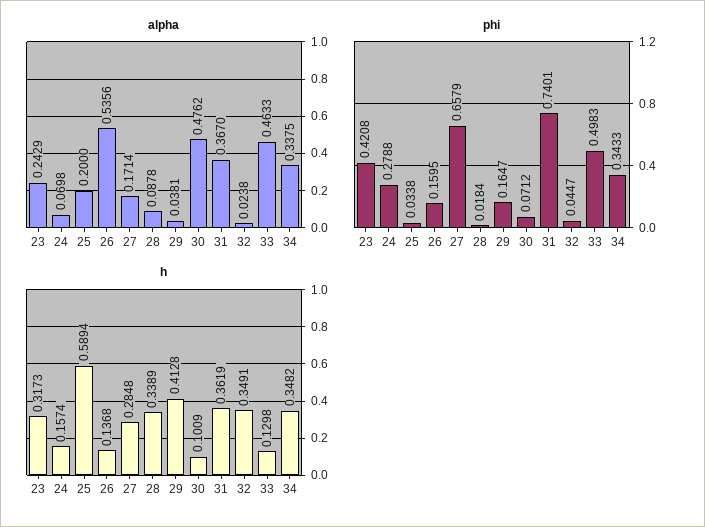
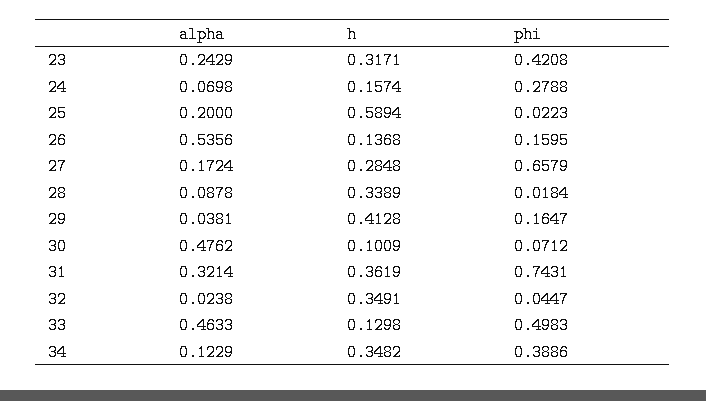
  {
    "alpha": {
      "23": 0.2429,
      "24": 0.0698,
      "25": 0.2,
      "26": 0.5356,
-     "27": 0.1714,
+     "27": 0.1724,
      "28": 0.0878,
      "29": 0.0381,
      "30": 0.4762,
-     "31": 0.367,
+     "31": 0.3214,
      "32": 0.0238,
      "33": 0.4633,
-     "34": 0.3375
+     "34": 0.1229
    },
    "phi": {
      "23": 0.4208,
      "24": 0.2788,
-     "25": 0.0338,
+     "25": 0.0223,
      "26": 0.1595,
      "27": 0.6579,
      "28": 0.0184,
      "29": 0.1647,
      "30": 0.0712,
-     "31": 0.7401,
+     "31": 0.7431,
      "32": 0.0447,
      "33": 0.4983,
-     "34": 0.3433
+     "34": 0.3886
    },
    "h": {
-     "23": 0.3173,
+     "23": 0.3171,
      "24": 0.1574,
      "25": 0.5894,
      "26": 0.1368,
      "27": 0.2848,
      "28": 0.3389,
      "29": 0.4128,
      "30": 0.1009,
      "31": 0.3619,
      "32": 0.3491,
      "33": 0.1298,
      "34": 0.3482
    }
  }

